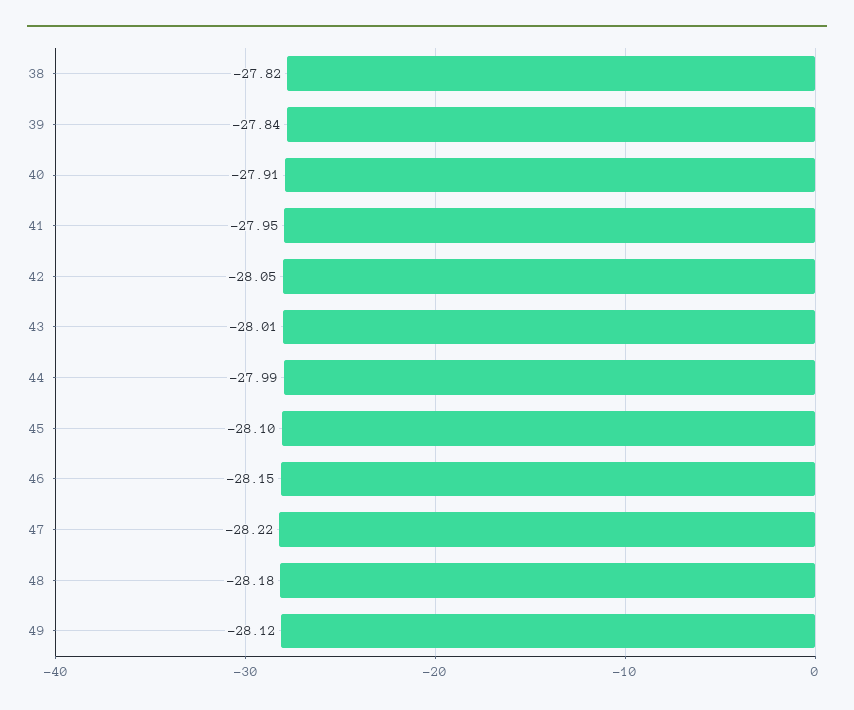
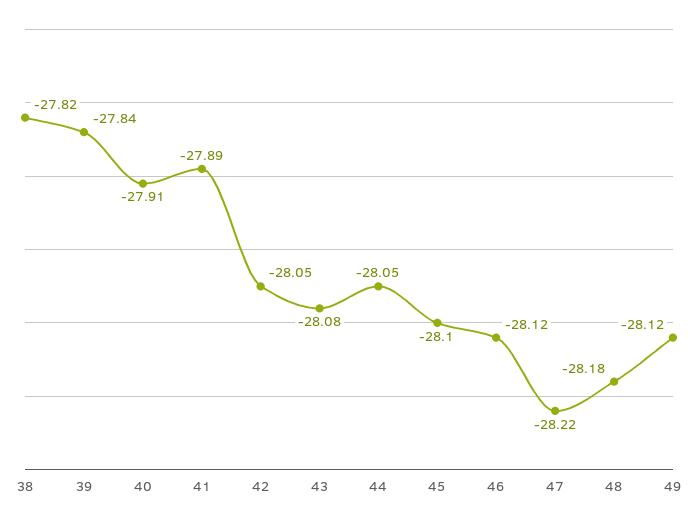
  {
    "38": -27.82,
    "39": -27.84,
    "40": -27.91,
-   "41": -27.95,
+   "41": -27.89,
    "42": -28.05,
-   "43": -28.01,
+   "43": -28.08,
-   "44": -27.99,
+   "44": -28.05,
    "45": -28.1,
-   "46": -28.15,
+   "46": -28.12,
    "47": -28.22,
    "48": -28.18,
    "49": -28.12
  }

